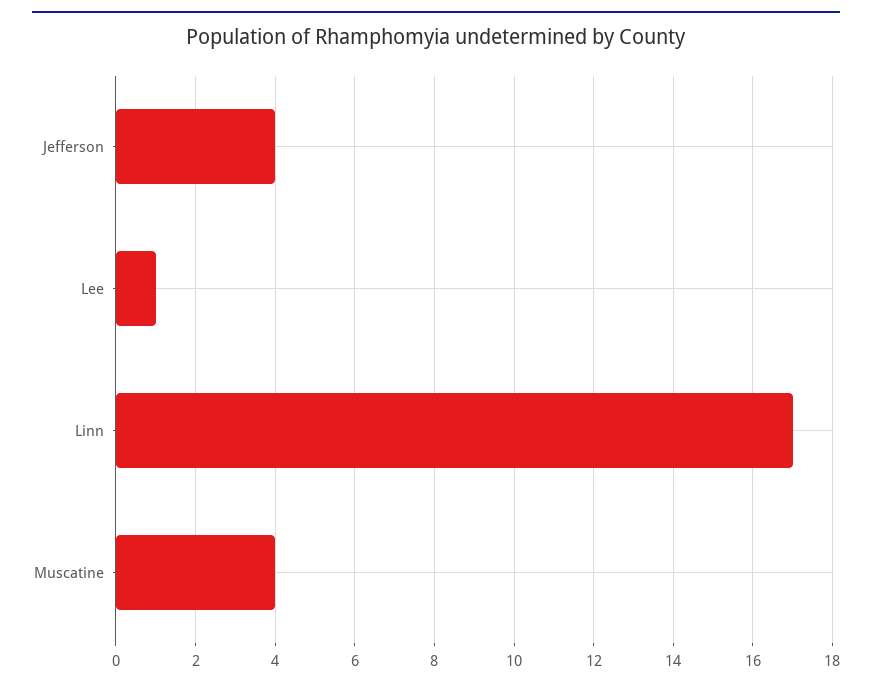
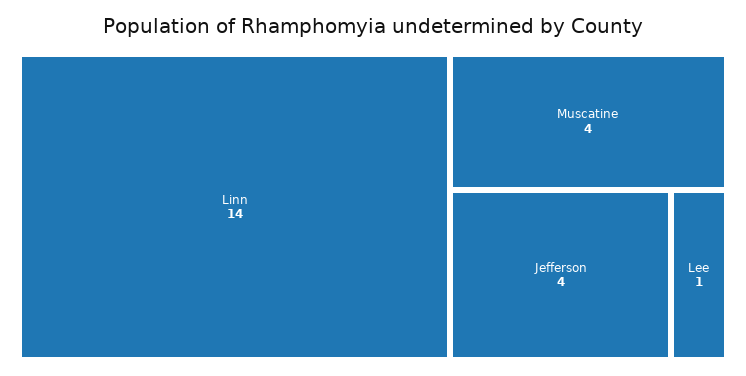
  {
    "Jefferson": 4,
    "Lee": 1,
-   "Linn": 17,
+   "Linn": 14,
    "Muscatine": 4
  }

